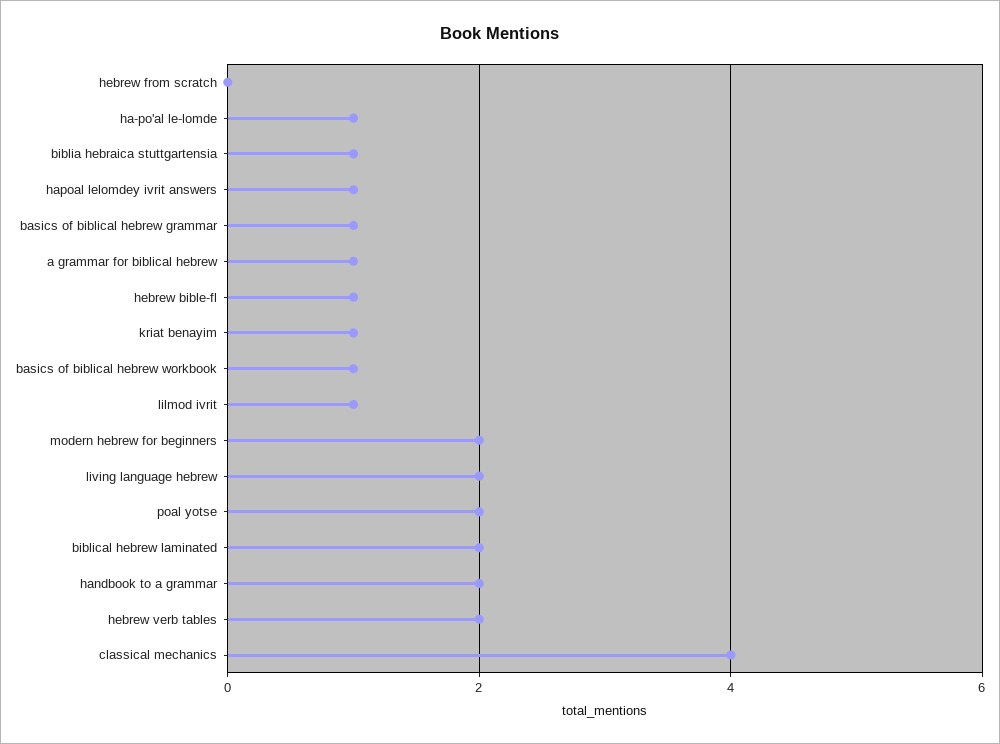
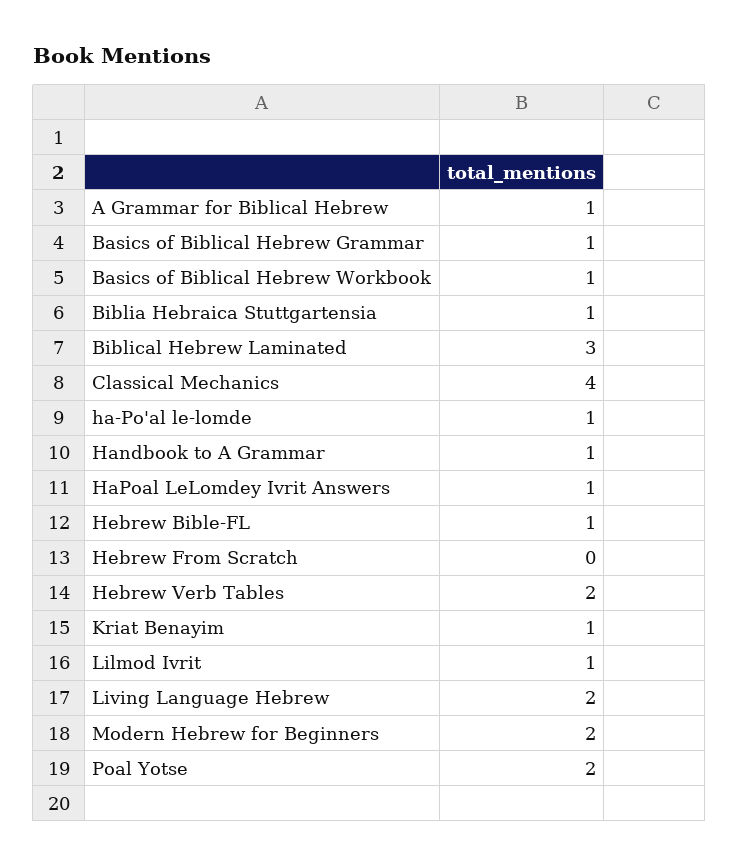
  {
    "hebrew from scratch": 0,
    "ha-po'al le-lomde": 1,
    "biblia hebraica stuttgartensia": 1,
    "hapoal lelomdey ivrit answers": 1,
    "basics of biblical hebrew grammar": 1,
    "a grammar for biblical hebrew": 1,
    "hebrew bible-fl": 1,
    "kriat benayim": 1,
    "basics of biblical hebrew workbook": 1,
    "lilmod ivrit": 1,
    "modern hebrew for beginners": 2,
    "living language hebrew": 2,
    "poal yotse": 2,
-   "biblical hebrew laminated": 2,
+   "biblical hebrew laminated": 3,
-   "handbook to a grammar": 2,
+   "handbook to a grammar": 1,
    "hebrew verb tables": 2,
    "classical mechanics": 4
  }

